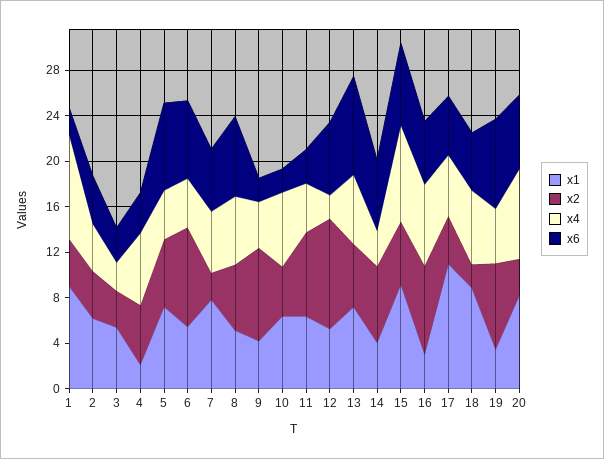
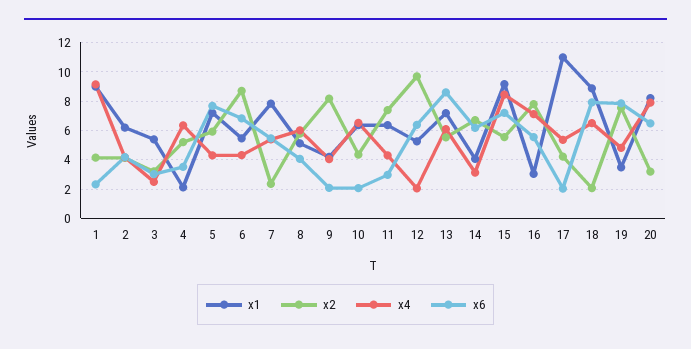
  {
    "x1": {
      "1": 9,
      "2": 6,
      "3": 5.5,
      "4": 2,
      "5": 7,
      "6": 5.5,
      "7": 8,
      "8": 5,
      "9": 4,
      "10": 6.5,
      "11": 6.5,
      "12": 5.5,
      "13": 7,
      "14": 4,
      "15": 9,
      "16": 3,
      "17": 11,
      "18": 9,
      "19": 3.5,
      "20": 8
    },
    "x2": {
      "1": 4,
      "2": 4,
      "3": 3,
      "4": 5,
      "5": 6,
      "6": 8.5,
      "7": 2.5,
      "8": 6,
      "9": 8,
      "10": 4.5,
      "11": 7.5,
      "12": 9.5,
      "13": 5.5,
      "14": 6.5,
      "15": 5.5,
      "16": 8,
      "17": 4,
      "18": 2,
      "19": 7.5,
      "20": 3
    },
    "x4": {
      "1": 9,
      "2": 4,
      "3": 2.5,
      "4": 6.5,
      "5": 4.5,
      "6": 4.5,
      "7": 5.5,
      "8": 6,
      "9": 4,
      "10": 6.5,
      "11": 4.5,
      "12": 2,
      "13": 6,
      "14": 3,
      "15": 8.5,
      "16": 7,
      "17": 5.5,
      "18": 6.5,
      "19": 5,
      "20": 8
    },
    "x6": {
      "1": 2.5,
      "2": 4,
      "3": 3,
      "4": 3.5,
      "5": 7.5,
      "6": 7,
      "7": 5.5,
-     "8": 7,
+     "8": 4,
      "9": 2,
      "10": 2,
      "11": 3,
      "12": 6.5,
      "13": 8.5,
      "14": 6,
      "15": 7,
      "16": 5.5,
-     "17": 5,
+     "17": 2,
-     "18": 5,
+     "18": 8,
      "19": 8,
      "20": 6.5
    }
  }

